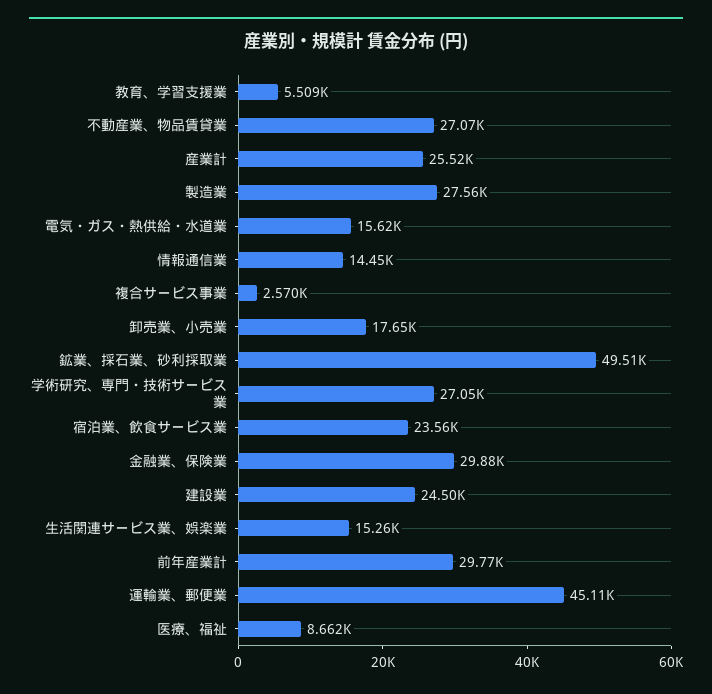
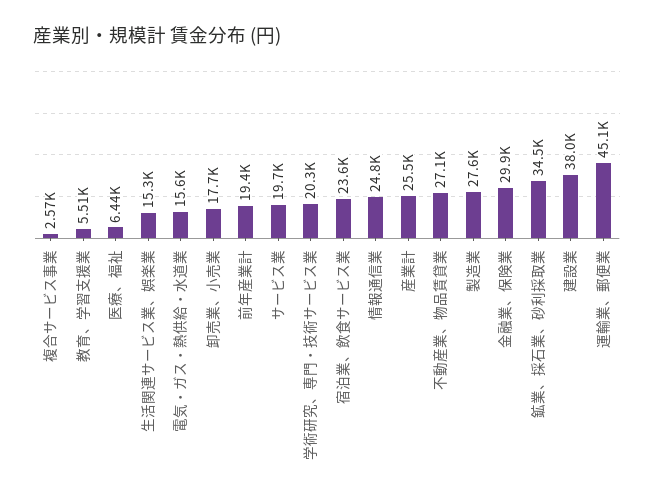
  {
    "教育、学習支援業": 5509,
    "不動産業、物品賃貸業": 27070,
    "産業計": 25520,
    "製造業": 27560,
    "電気・ガス・熱供給・水道業": 15620,
-   "情報通信業": 14450,
+   "情報通信業": 24800,
    "複合サービス事業": 2570,
    "卸売業、小売業": 17650,
-   "鉱業、採石業、砂利採取業": 49510,
+   "鉱業、採石業、砂利採取業": 34500,
-   "学術研究、専門・技術サービス業": 27050,
+   "学術研究、専門・技術サービス業": 20300,
    "宿泊業、飲食サービス業": 23560,
    "金融業、保険業": 29880,
-   "建設業": 24500,
+   "建設業": 38000,
    "生活関連サービス業、娯楽業": 15260,
-   "前年産業計": 29770,
+   "前年産業計": 19400,
    "運輸業、郵便業": 45110,
-   "医療、福祉": 8662
+   "医療、福祉": 6440,
+   "サービス業": 19700
  }

